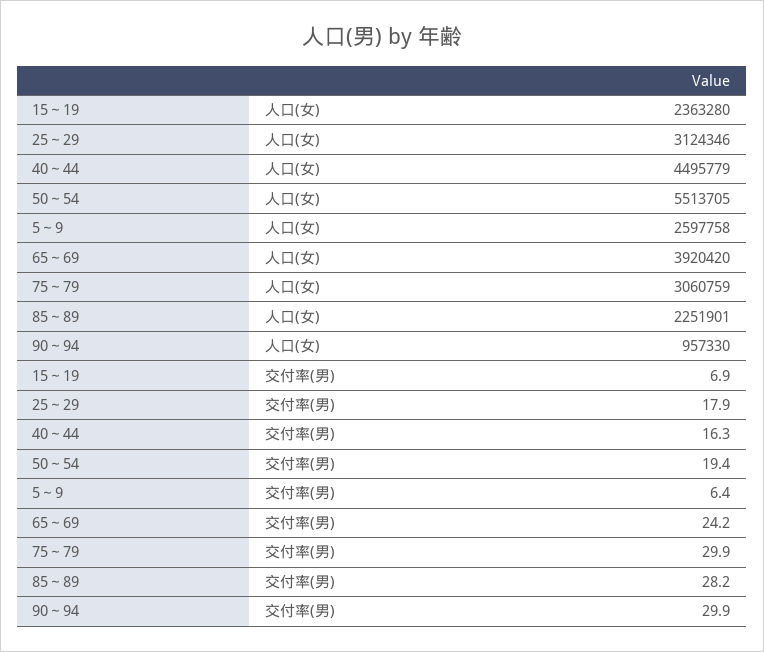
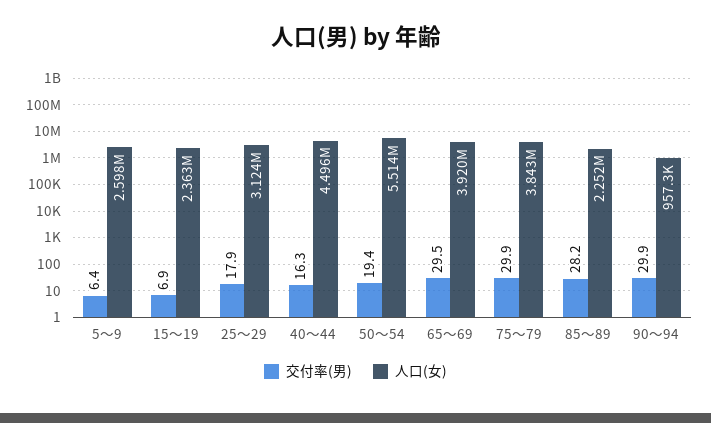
  {
    "人口(女)": {
      "15～19": 2363280,
      "25～29": 3124346,
      "40～44": 4495779,
      "50～54": 5513705,
      "5～9": 2597758,
      "65～69": 3920420,
-     "75～79": 3060759,
+     "75～79": 3843000,
      "85～89": 2251901,
      "90～94": 957330
    },
    "交付率(男)": {
      "15～19": 6.9,
      "25～29": 17.9,
      "40～44": 16.3,
      "50～54": 19.4,
      "5～9": 6.4,
-     "65～69": 24.2,
+     "65～69": 29.5,
      "75～79": 29.9,
      "85～89": 28.2,
      "90～94": 29.9
    }
  }

